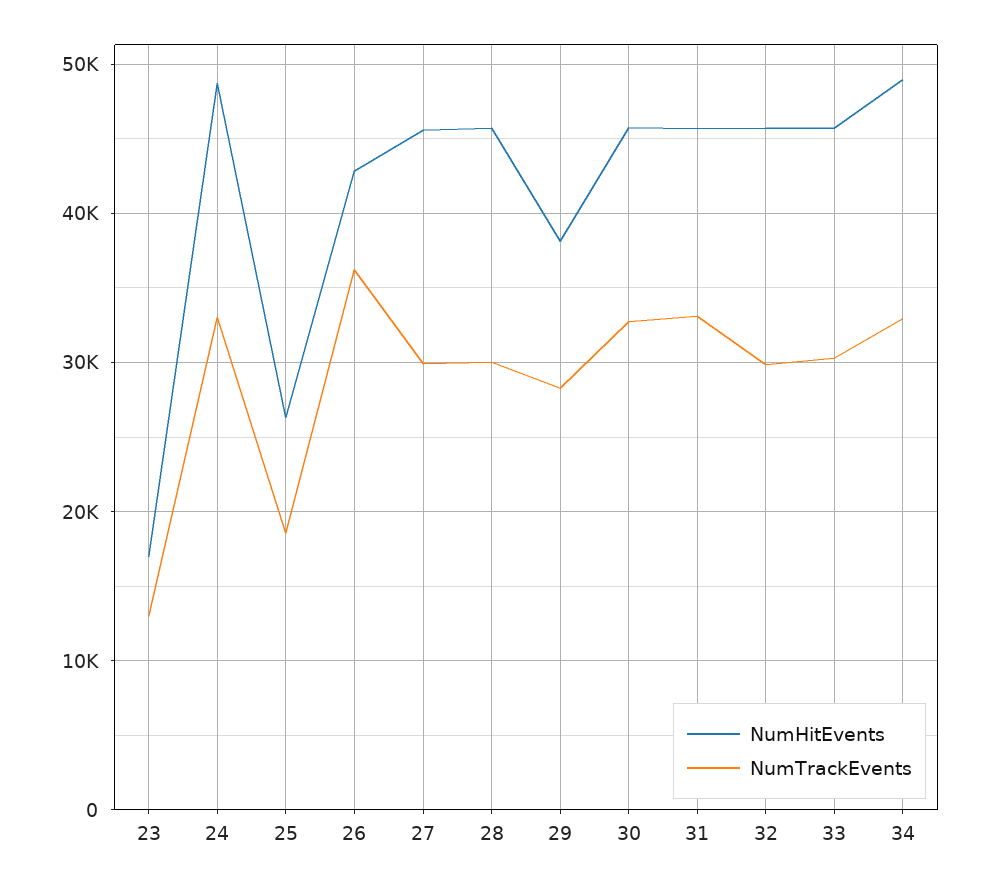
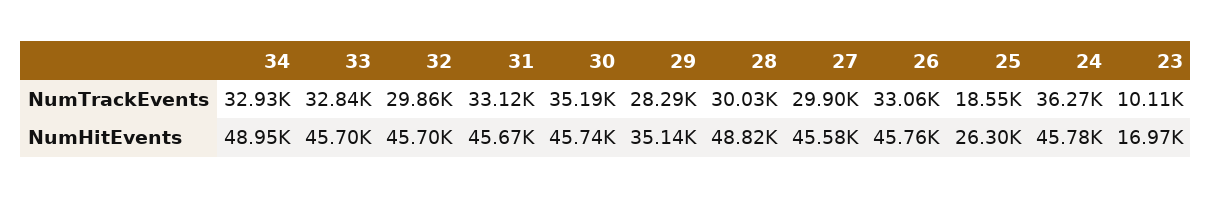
  {
    "NumHitEvents": {
      "23": 16970,
-     "24": 49000,
+     "24": 45780,
      "25": 26300,
-     "26": 43000,
+     "26": 45760,
      "27": 45580,
-     "28": 46000,
+     "28": 48820,
-     "29": 38000,
+     "29": 35140,
      "30": 45740,
      "31": 45670,
      "32": 45700,
      "33": 45700,
      "34": 48950
    },
    "NumTrackEvents": {
-     "23": 13000,
+     "23": 10110,
-     "24": 33000,
+     "24": 36270,
      "25": 18550,
-     "26": 36000,
+     "26": 33060,
      "27": 29900,
      "28": 30030,
      "29": 28290,
-     "30": 33000,
+     "30": 35190,
      "31": 33120,
      "32": 29860,
-     "33": 30000,
+     "33": 32840,
      "34": 32930
    }
  }

